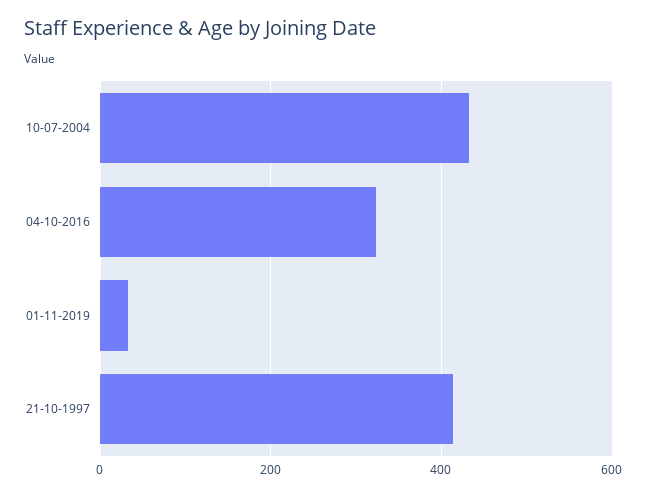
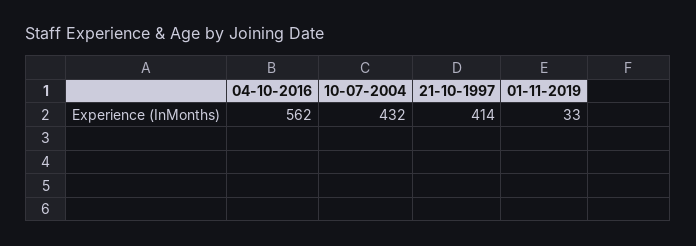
  {
    "10-07-2004": 432,
-   "04-10-2016": 320,
+   "04-10-2016": 562,
    "01-11-2019": 33,
    "21-10-1997": 414
  }

